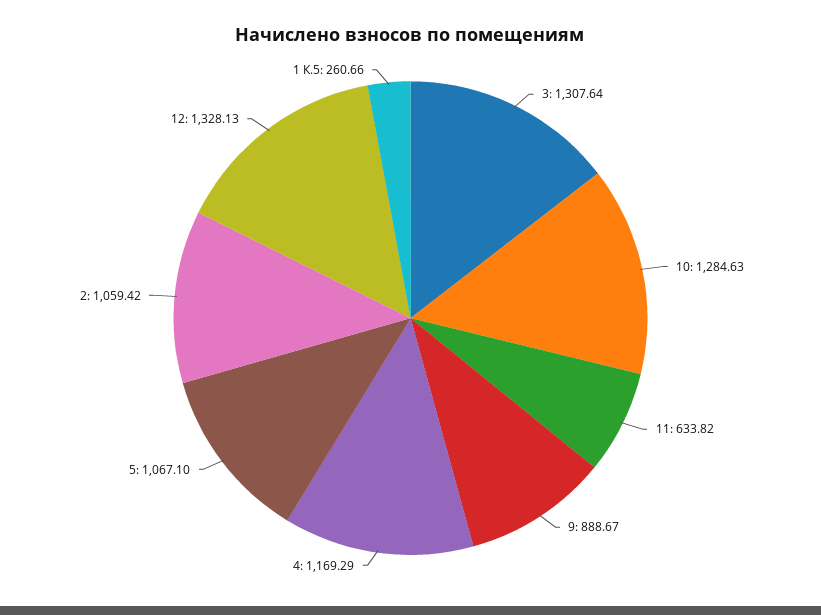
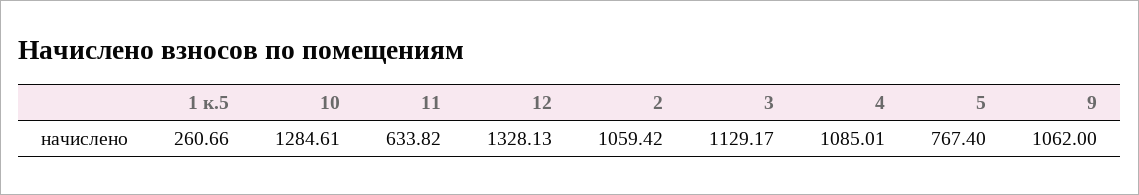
  {
-   "3": 1307.64,
+   "3": 1129.17,
-   "10": 1284.63,
+   "10": 1284.61,
    "11": 633.82,
-   "9": 888.67,
+   "9": 1062,
-   "4": 1169.29,
+   "4": 1085.01,
-   "5": 1067.1,
+   "5": 767.4,
    "2": 1059.42,
    "12": 1328.13,
    "1 К.5": 260.66
  }

